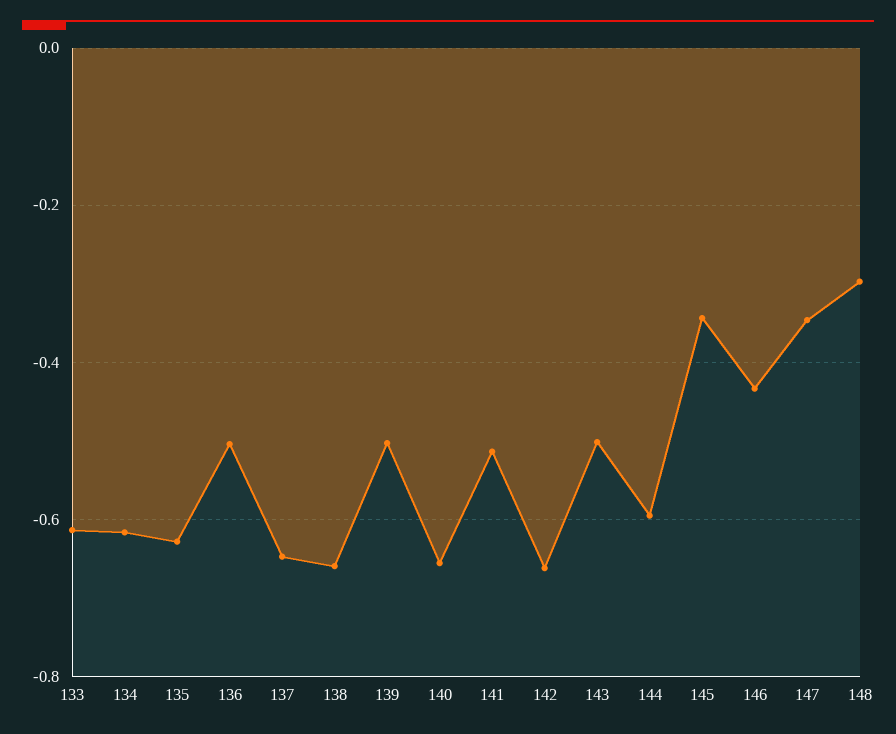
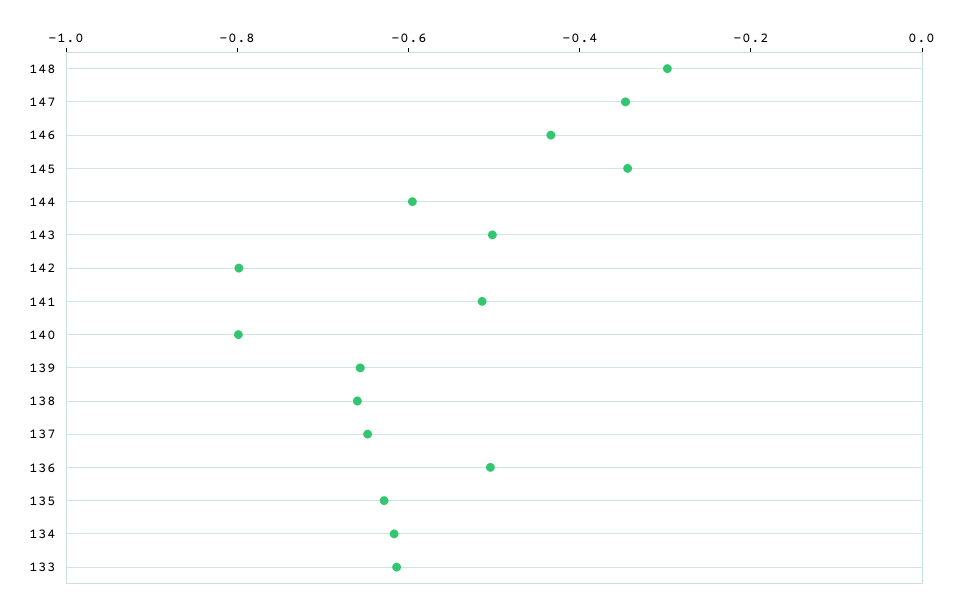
  {
    "133": -0.62,
    "134": -0.62,
    "135": -0.62,
    "136": -0.5,
    "137": -0.64,
    "138": -0.66,
-   "139": -0.5,
+   "139": -0.65,
-   "140": -0.66,
+   "140": -0.8,
    "141": -0.52,
-   "142": -0.66,
+   "142": -0.8,
    "143": -0.5,
    "144": -0.6,
    "145": -0.34,
    "146": -0.44,
    "147": -0.34,
    "148": -0.3
  }

